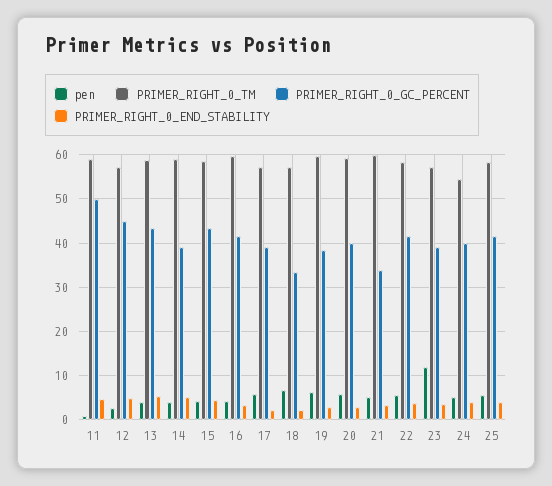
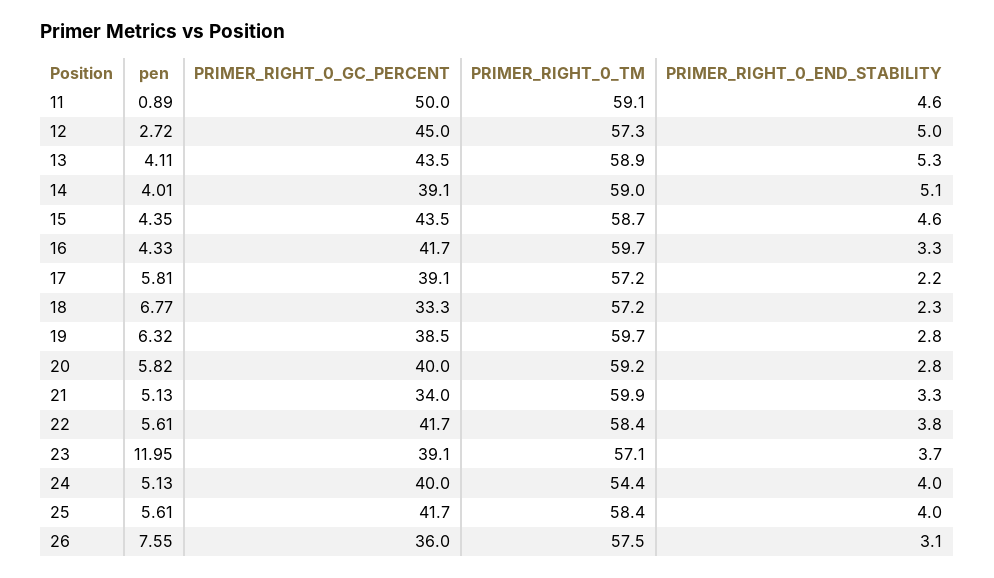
  {
    "pen": {
      "11": 0.89,
      "12": 2.72,
      "13": 4.11,
      "14": 4.01,
      "15": 4.35,
      "16": 4.33,
      "17": 5.81,
      "18": 6.77,
      "19": 6.32,
      "20": 5.82,
      "21": 5.13,
      "22": 5.61,
      "23": 11.95,
      "24": 5.13,
-     "25": 5.61
+     "25": 5.61,
+     "26": 7.55
    },
    "PRIMER_RIGHT_0_TM": {
      "11": 59.1,
      "12": 57.3,
      "13": 58.9,
      "14": 59,
      "15": 58.7,
      "16": 59.7,
      "17": 57.2,
      "18": 57.2,
      "19": 59.7,
      "20": 59.2,
      "21": 59.9,
      "22": 58.4,
      "23": 57.1,
      "24": 54.4,
-     "25": 58.4
+     "25": 58.4,
+     "26": 57.5
    },
    "PRIMER_RIGHT_0_GC_PERCENT": {
      "11": 50,
      "12": 45,
      "13": 43.5,
      "14": 39.1,
      "15": 43.5,
      "16": 41.7,
      "17": 39.1,
      "18": 33.3,
      "19": 38.5,
      "20": 40,
      "21": 34,
      "22": 41.7,
      "23": 39.1,
      "24": 40,
-     "25": 41.7
+     "25": 41.7,
+     "26": 36
    },
    "PRIMER_RIGHT_0_END_STABILITY": {
      "11": 4.6,
      "12": 5,
      "13": 5.3,
      "14": 5.1,
      "15": 4.6,
      "16": 3.3,
      "17": 2.2,
      "18": 2.3,
      "19": 2.8,
      "20": 2.8,
      "21": 3.3,
      "22": 3.8,
      "23": 3.7,
      "24": 4,
-     "25": 4
+     "25": 4,
+     "26": 3.1
    }
  }

